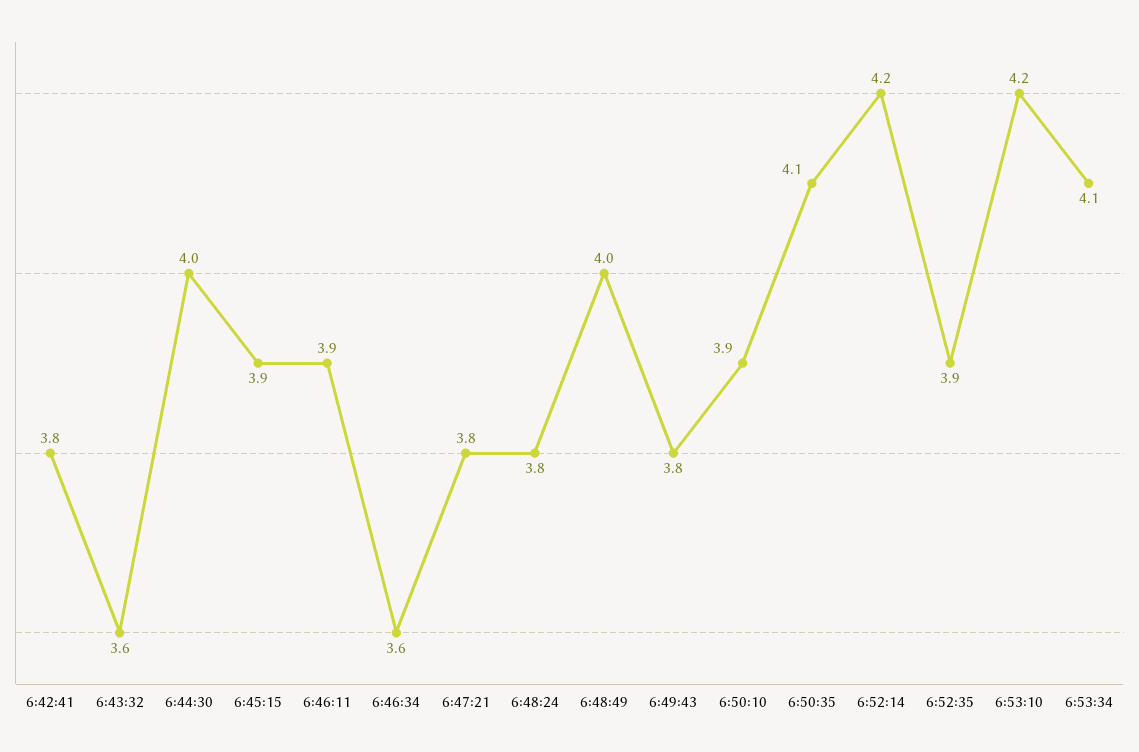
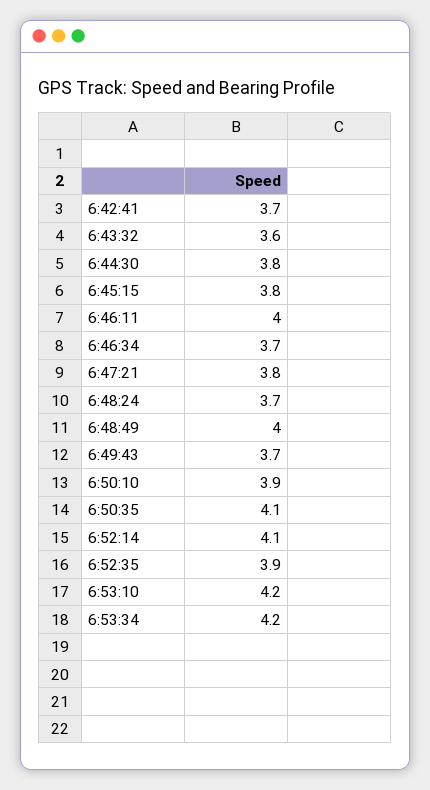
  {
-   "6:42:41": 3.8,
+   "6:42:41": 3.7,
    "6:43:32": 3.6,
-   "6:44:30": 4,
+   "6:44:30": 3.8,
-   "6:45:15": 3.9,
+   "6:45:15": 3.8,
-   "6:46:11": 3.9,
+   "6:46:11": 4,
-   "6:46:34": 3.6,
+   "6:46:34": 3.7,
    "6:47:21": 3.8,
-   "6:48:24": 3.8,
+   "6:48:24": 3.7,
    "6:48:49": 4,
-   "6:49:43": 3.8,
+   "6:49:43": 3.7,
    "6:50:10": 3.9,
    "6:50:35": 4.1,
-   "6:52:14": 4.2,
+   "6:52:14": 4.1,
    "6:52:35": 3.9,
    "6:53:10": 4.2,
-   "6:53:34": 4.1
+   "6:53:34": 4.2
  }

